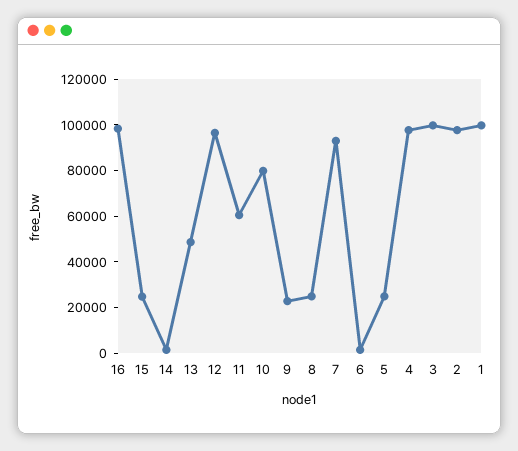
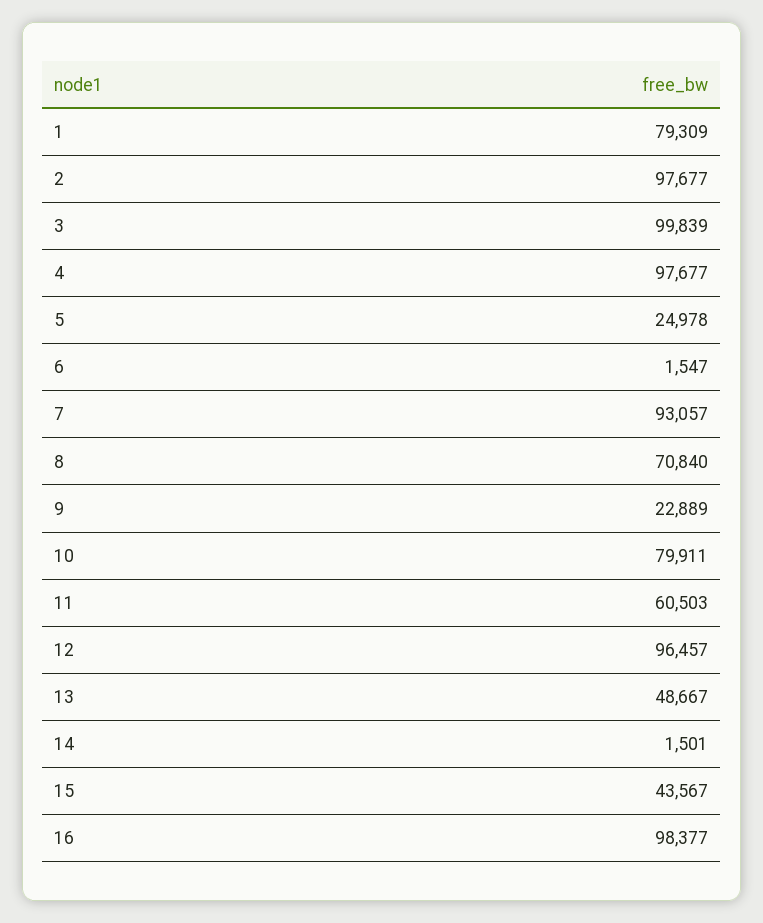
  {
    "16": 98377,
-   "15": 25000,
+   "15": 43567,
    "14": 1501,
    "13": 48667,
    "12": 96457,
    "11": 60503,
    "10": 79911,
    "9": 22889,
-   "8": 25000,
+   "8": 70840,
    "7": 93057,
    "6": 1547,
    "5": 24978,
    "4": 97677,
    "3": 99839,
    "2": 97677,
-   "1": 100000
+   "1": 79309
  }

